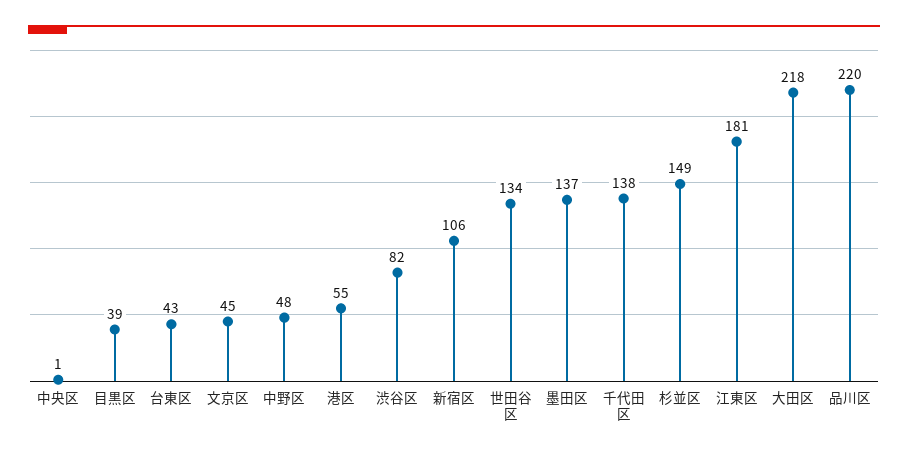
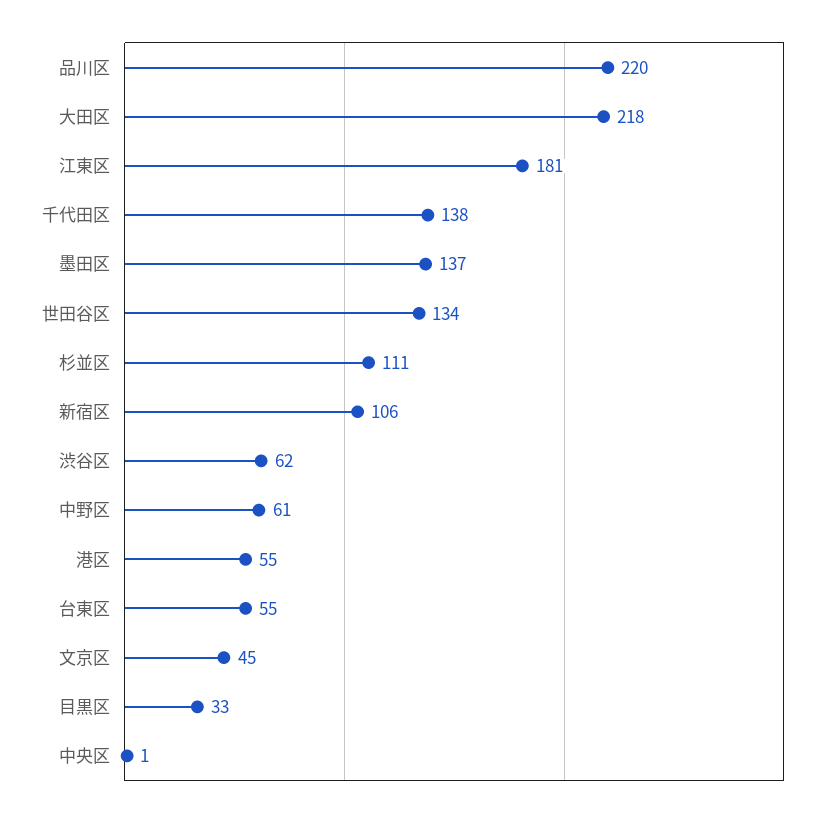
  {
    "中央区": 1,
-   "目黒区": 39,
+   "目黒区": 33,
-   "台東区": 43,
+   "台東区": 55,
    "文京区": 45,
-   "中野区": 48,
+   "中野区": 61,
    "港区": 55,
-   "渋谷区": 82,
+   "渋谷区": 62,
    "新宿区": 106,
    "世田谷区": 134,
    "墨田区": 137,
    "千代田区": 138,
-   "杉並区": 149,
+   "杉並区": 111,
    "江東区": 181,
    "大田区": 218,
    "品川区": 220
  }

